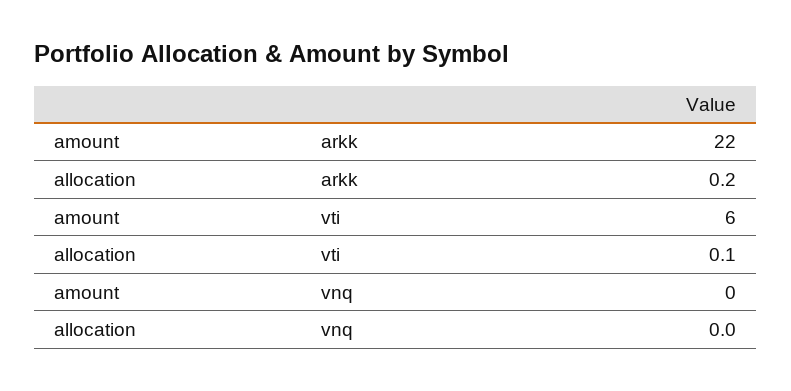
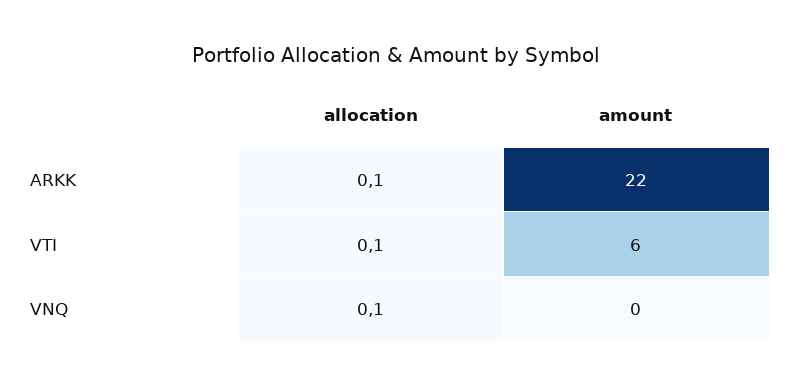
  {
    "amount": {
      "arkk": 22,
      "vti": 6,
      "vnq": 0
    },
    "allocation": {
-     "arkk": 0.2,
+     "arkk": 0.1,
      "vti": 0.1,
-     "vnq": 0
+     "vnq": 0.1
    }
  }

